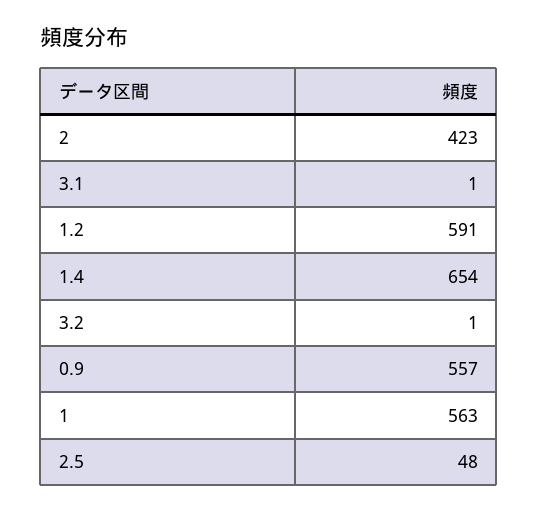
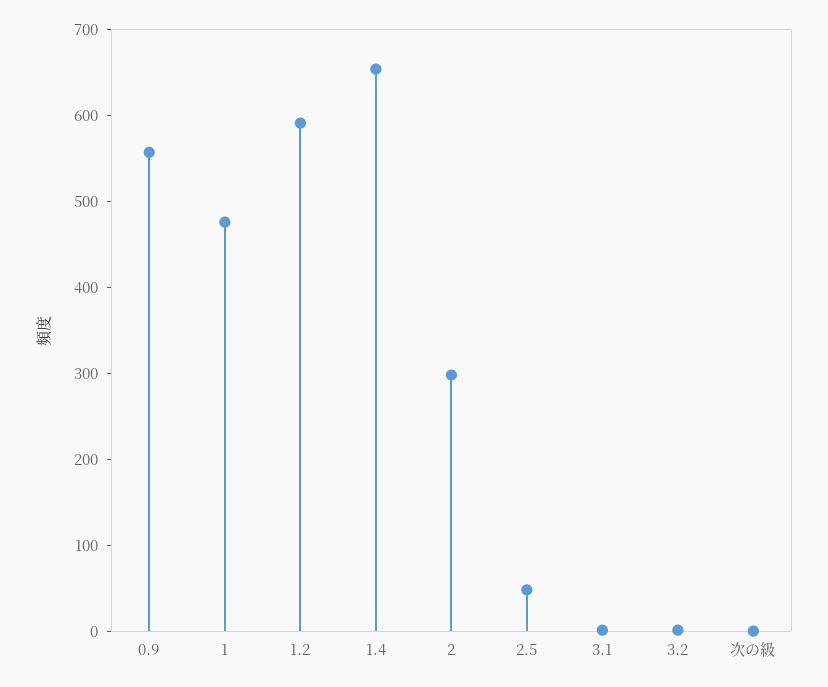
  {
-   "2": 423,
+   "2": 300,
    "3.1": 1,
    "1.2": 591,
    "1.4": 654,
    "3.2": 1,
    "0.9": 557,
-   "1": 563,
+   "1": 480,
-   "2.5": 48
+   "2.5": 48,
+   "次の級": 0
  }

